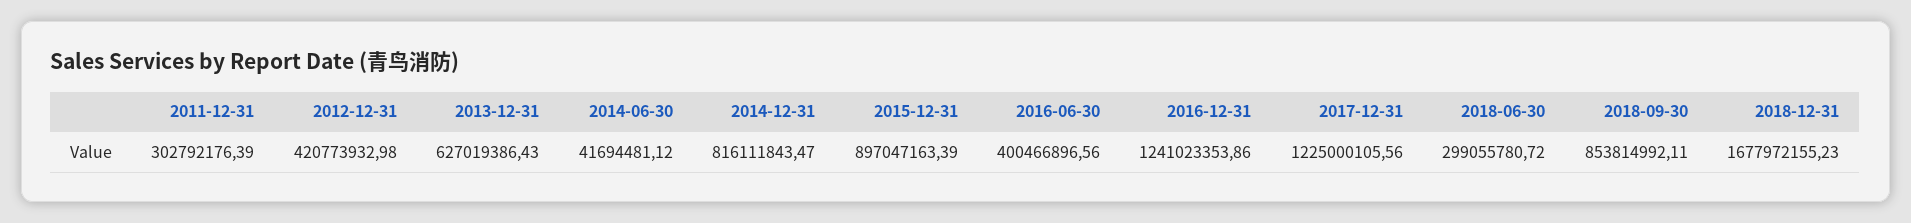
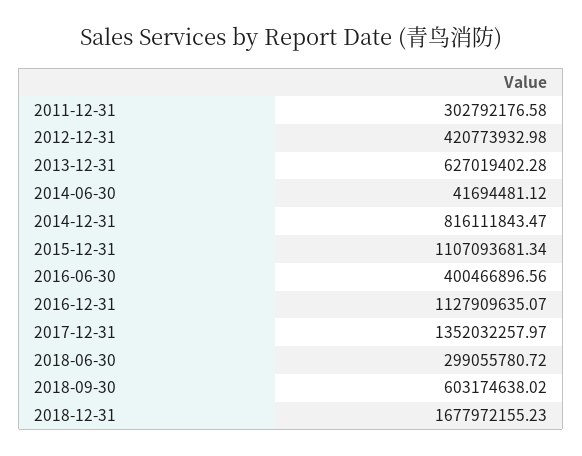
  {
-   "2011-12-31": 302792176.39,
+   "2011-12-31": 302792176.58,
    "2012-12-31": 420773932.98,
-   "2013-12-31": 627019386.43,
+   "2013-12-31": 627019402.28,
    "2014-06-30": 41694481.12,
    "2014-12-31": 816111843.47,
-   "2015-12-31": 897047163.39,
+   "2015-12-31": 1107093681.34,
    "2016-06-30": 400466896.56,
-   "2016-12-31": 1241023353.86,
+   "2016-12-31": 1127909635.07,
-   "2017-12-31": 1225000105.56,
+   "2017-12-31": 1352032257.97,
    "2018-06-30": 299055780.72,
-   "2018-09-30": 853814992.11,
+   "2018-09-30": 603174638.02,
    "2018-12-31": 1677972155.23
  }

